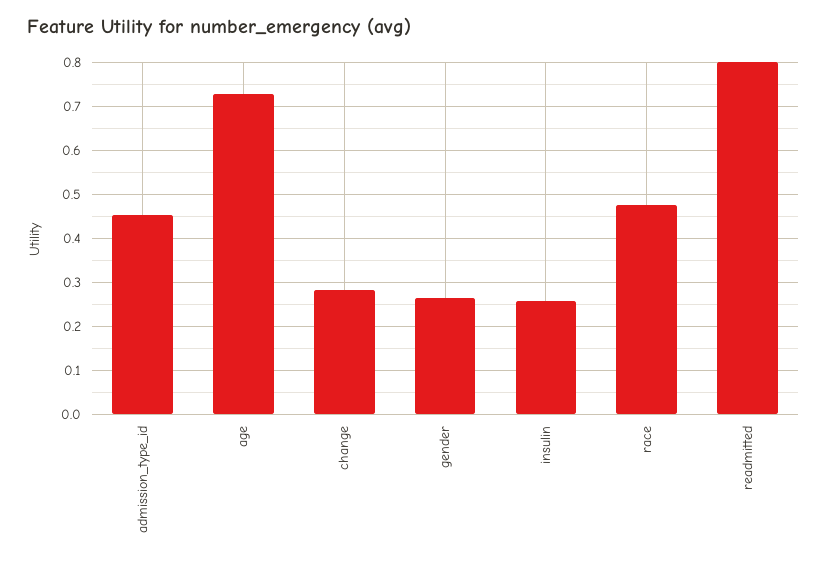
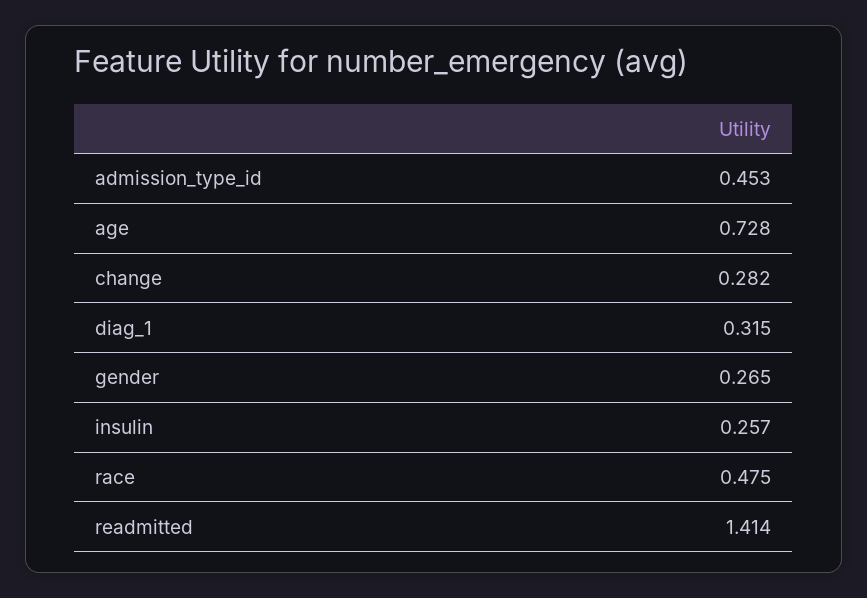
  {
    "admission_type_id": 0.453,
    "age": 0.728,
    "change": 0.282,
    "gender": 0.265,
    "insulin": 0.257,
    "race": 0.475,
-   "readmitted": 0.8
+   "readmitted": 1.414,
+   "diag_1": 0.315
  }

